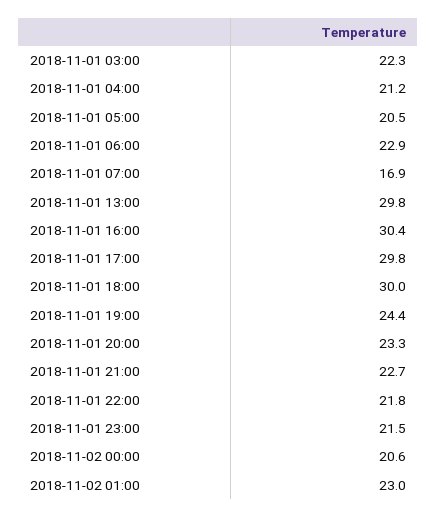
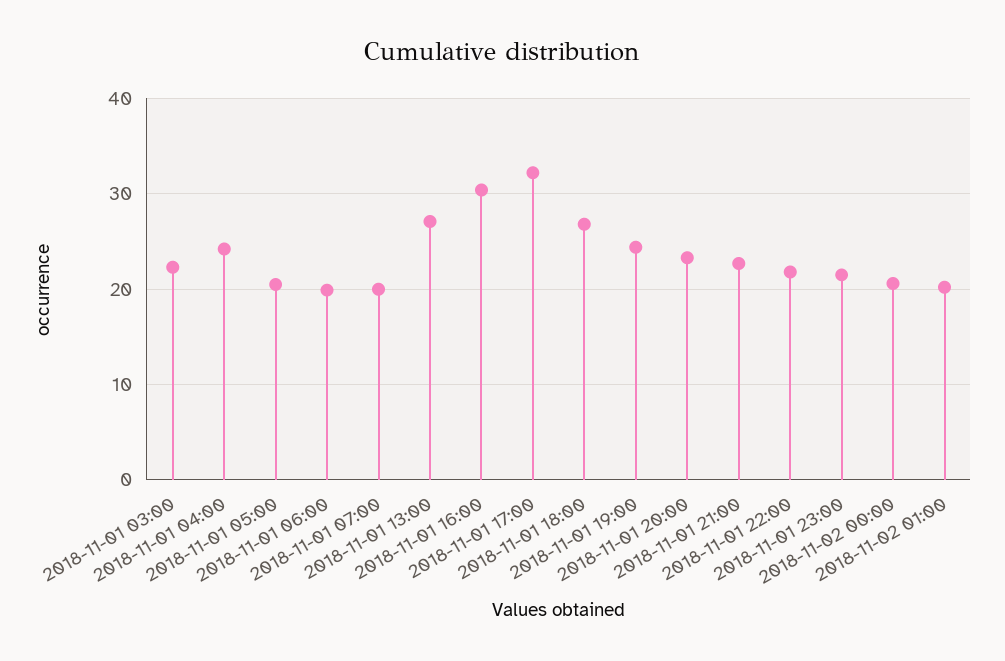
  {
    "2018-11-01 03:00": 22.3,
-   "2018-11-01 04:00": 21.2,
+   "2018-11-01 04:00": 24,
    "2018-11-01 05:00": 20.5,
-   "2018-11-01 06:00": 22.9,
+   "2018-11-01 06:00": 20,
-   "2018-11-01 07:00": 16.9,
+   "2018-11-01 07:00": 20,
-   "2018-11-01 13:00": 29.8,
+   "2018-11-01 13:00": 27,
    "2018-11-01 16:00": 30.4,
-   "2018-11-01 17:00": 29.8,
+   "2018-11-01 17:00": 32,
-   "2018-11-01 18:00": 30,
+   "2018-11-01 18:00": 27,
    "2018-11-01 19:00": 24.4,
    "2018-11-01 20:00": 23.3,
    "2018-11-01 21:00": 22.7,
    "2018-11-01 22:00": 21.8,
    "2018-11-01 23:00": 21.5,
    "2018-11-02 00:00": 20.6,
-   "2018-11-02 01:00": 23
+   "2018-11-02 01:00": 20
  }

